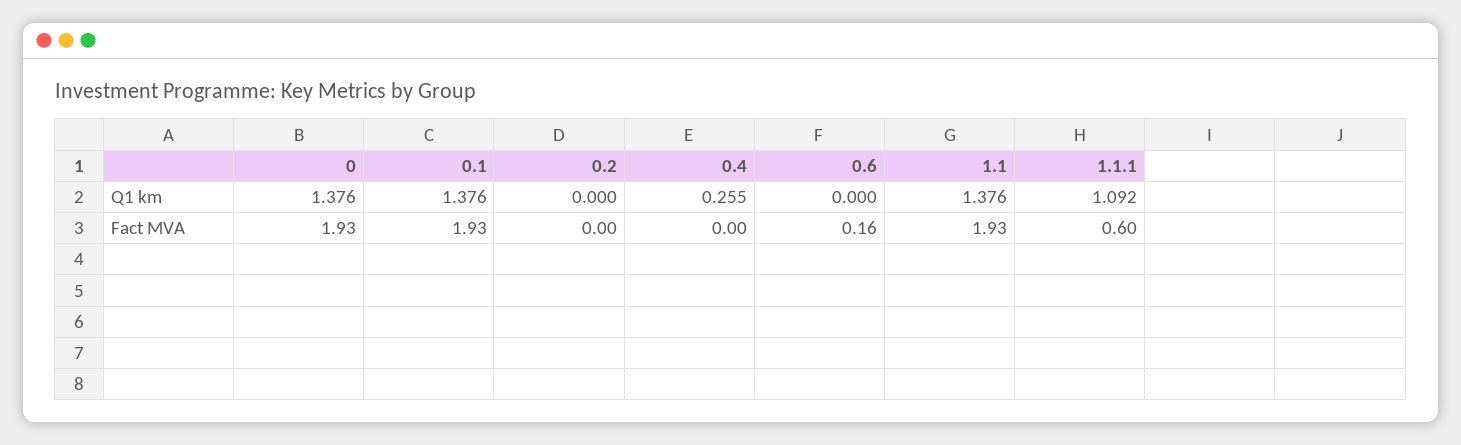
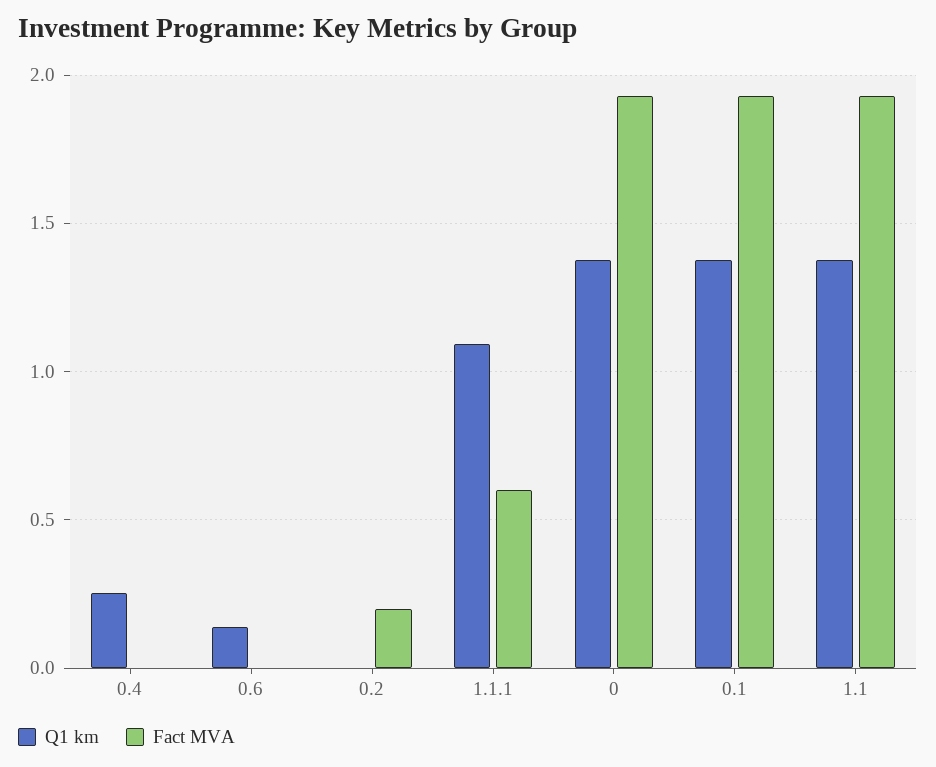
  {
    "Q1 km": {
      "0": 1.376,
      "0.1": 1.376,
      "0.2": 0,
      "0.4": 0.255,
-     "0.6": 0,
+     "0.6": 0.15,
      "1.1": 1.376,
      "1.1.1": 1.092
    },
    "Fact MVA": {
      "0": 1.93,
      "0.1": 1.93,
-     "0.2": 0,
+     "0.2": 0.2,
      "0.4": 0,
-     "0.6": 0.16,
+     "0.6": 0,
      "1.1": 1.93,
      "1.1.1": 0.6
    }
  }

